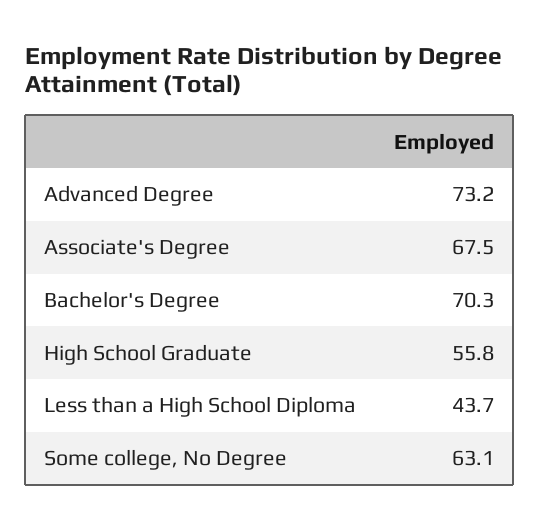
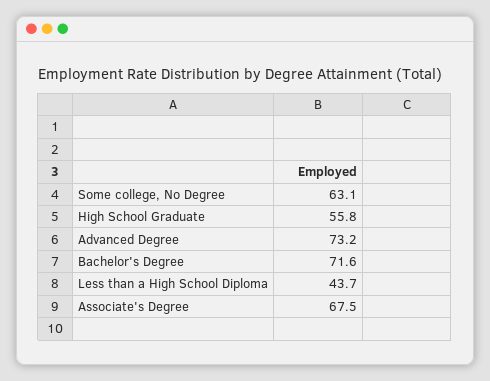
  {
    "Advanced Degree": 73.2,
    "Associate's Degree": 67.5,
-   "Bachelor's Degree": 70.3,
+   "Bachelor's Degree": 71.6,
    "High School Graduate": 55.8,
    "Less than a High School Diploma": 43.7,
    "Some college, No Degree": 63.1
  }

